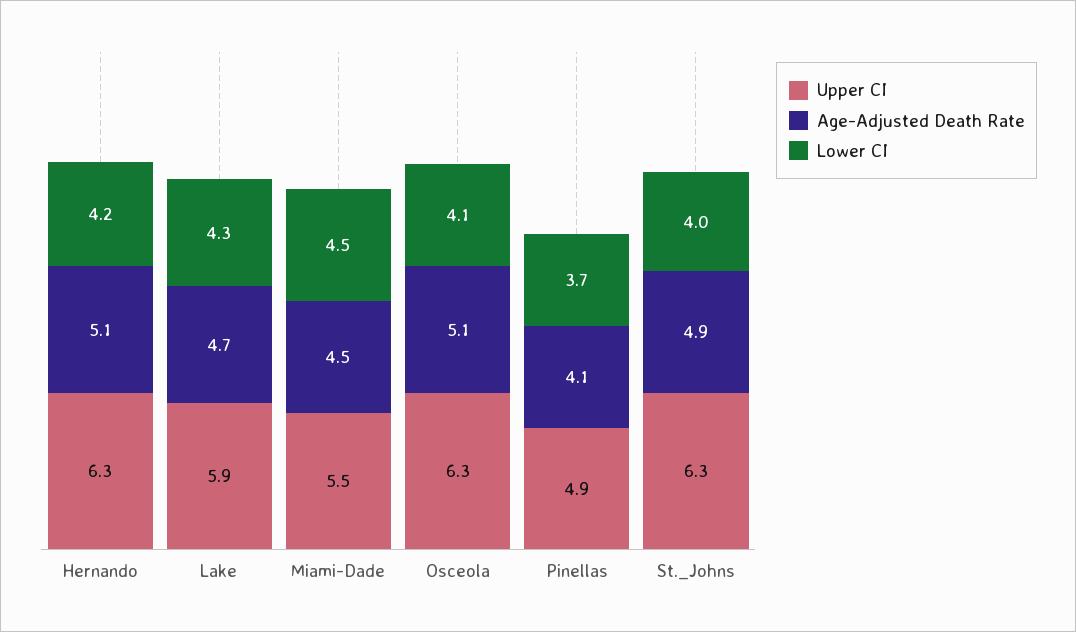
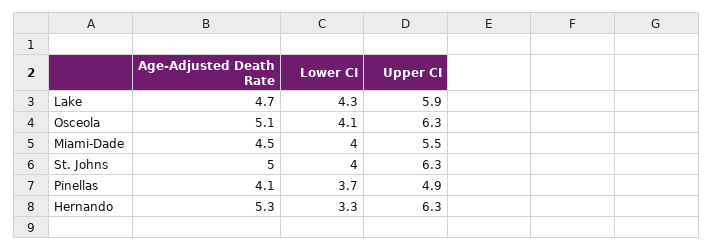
  {
    "Upper CI": {
      "Hernando": 6.3,
      "Lake": 5.9,
      "Miami-Dade": 5.5,
      "Osceola": 6.3,
      "Pinellas": 4.9,
      "St._Johns": 6.3
    },
    "Age-Adjusted Death Rate": {
-     "Hernando": 5.1,
+     "Hernando": 5.3,
      "Lake": 4.7,
      "Miami-Dade": 4.5,
      "Osceola": 5.1,
      "Pinellas": 4.1,
-     "St._Johns": 4.9
+     "St._Johns": 5
    },
    "Lower CI": {
-     "Hernando": 4.2,
+     "Hernando": 3.3,
      "Lake": 4.3,
-     "Miami-Dade": 4.5,
+     "Miami-Dade": 4,
      "Osceola": 4.1,
      "Pinellas": 3.7,
      "St._Johns": 4
    }
  }

